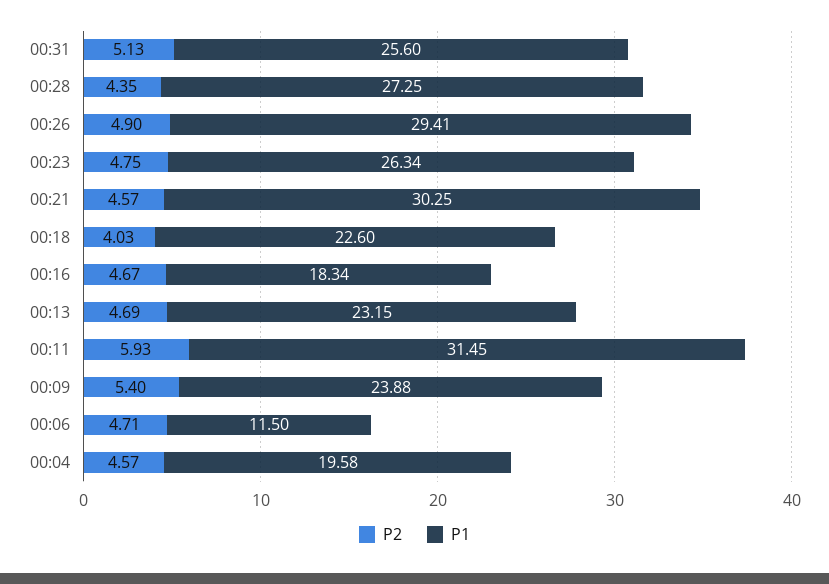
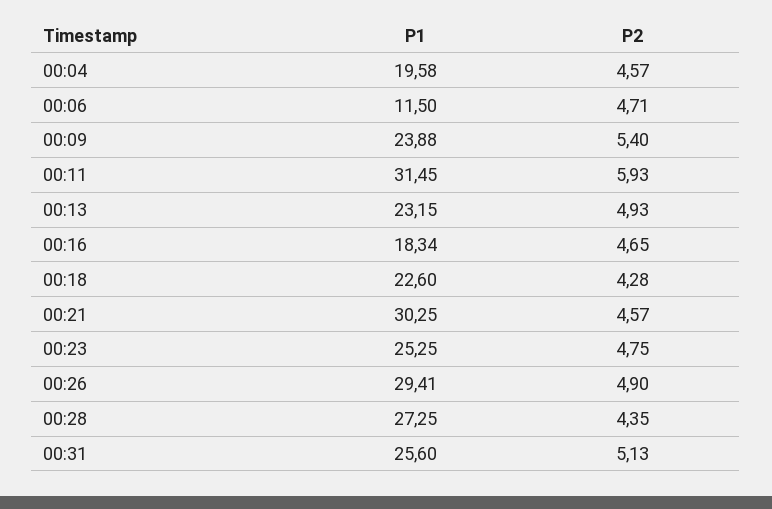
  {
    "P2": {
      "00:31": 5.13,
      "00:28": 4.35,
      "00:26": 4.9,
      "00:23": 4.75,
      "00:21": 4.57,
-     "00:18": 4.03,
+     "00:18": 4.28,
-     "00:16": 4.67,
+     "00:16": 4.65,
-     "00:13": 4.69,
+     "00:13": 4.93,
      "00:11": 5.93,
      "00:09": 5.4,
      "00:06": 4.71,
      "00:04": 4.57
    },
    "P1": {
      "00:31": 25.6,
      "00:28": 27.25,
      "00:26": 29.41,
-     "00:23": 26.34,
+     "00:23": 25.25,
      "00:21": 30.25,
      "00:18": 22.6,
      "00:16": 18.34,
      "00:13": 23.15,
      "00:11": 31.45,
      "00:09": 23.88,
      "00:06": 11.5,
      "00:04": 19.58
    }
  }

